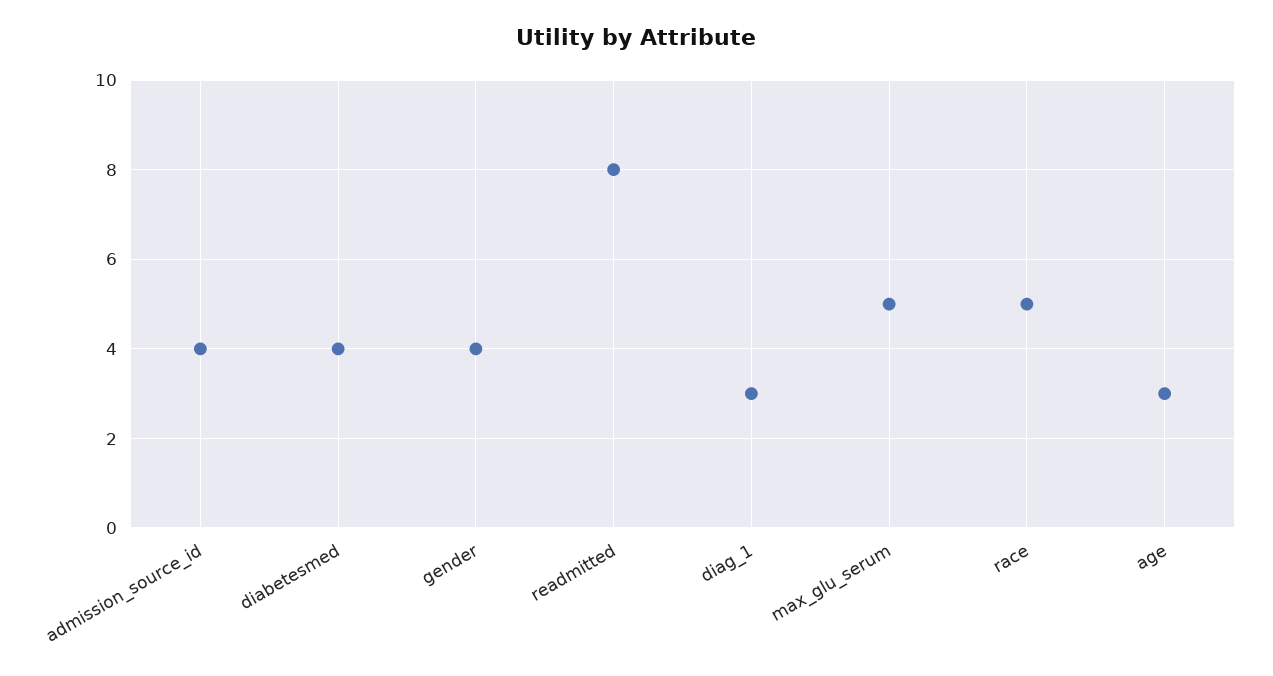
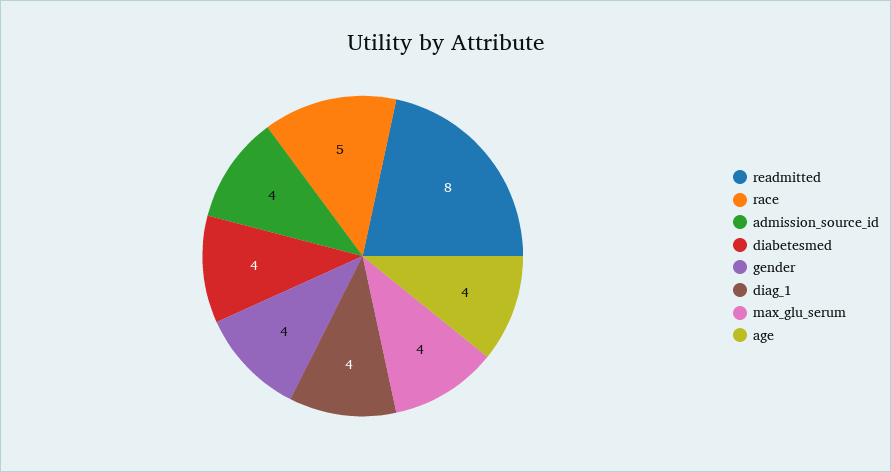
  {
    "admission_source_id": 4,
    "diabetesmed": 4,
    "gender": 4,
    "readmitted": 8,
-   "diag_1": 3,
+   "diag_1": 4,
-   "max_glu_serum": 5,
+   "max_glu_serum": 4,
    "race": 5,
-   "age": 3
+   "age": 4
  }

